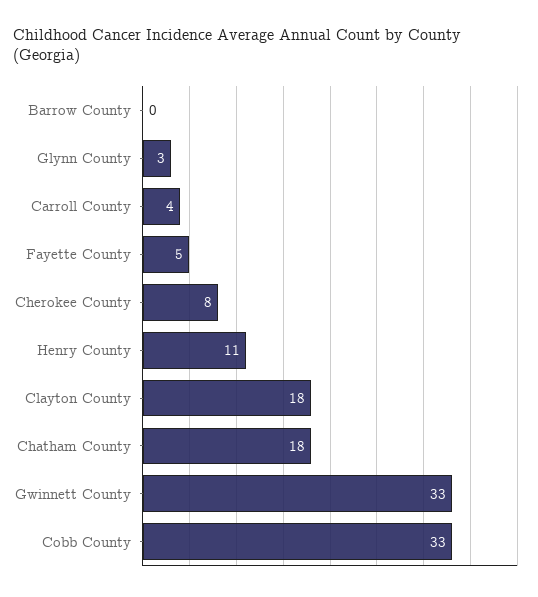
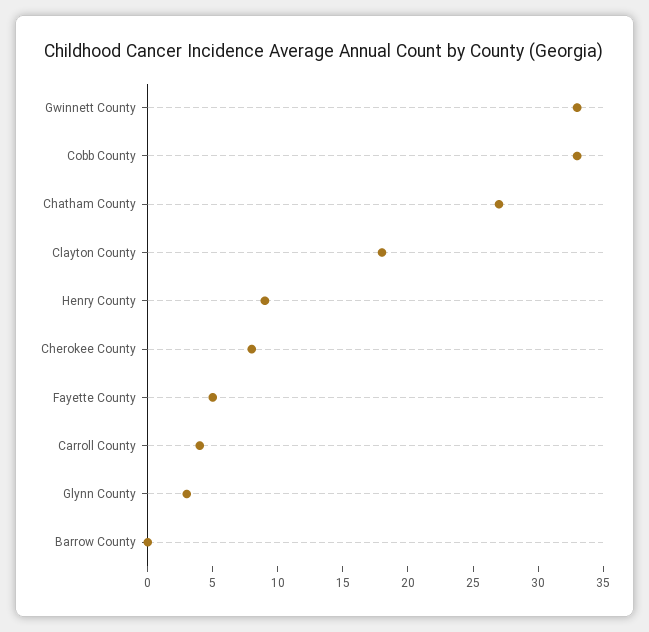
  {
    "Barrow County": 0,
    "Glynn County": 3,
    "Carroll County": 4,
    "Fayette County": 5,
    "Cherokee County": 8,
-   "Henry County": 11,
+   "Henry County": 9,
    "Clayton County": 18,
-   "Chatham County": 18,
+   "Chatham County": 27,
    "Gwinnett County": 33,
    "Cobb County": 33
  }

